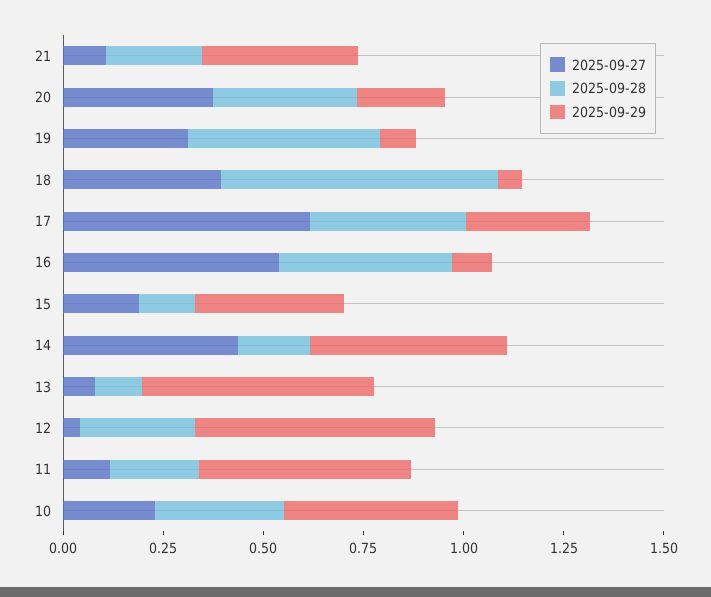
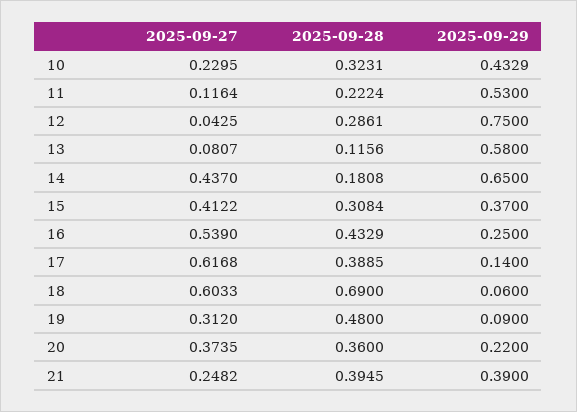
  {
    "2025-09-27": {
-     "21": 0.1,
+     "21": 0.2482,
      "20": 0.3735,
      "19": 0.312,
-     "18": 0.4,
+     "18": 0.6033,
      "17": 0.6168,
      "16": 0.539,
-     "15": 0.2,
+     "15": 0.4122,
      "14": 0.437,
      "13": 0.0807,
      "12": 0.0425,
      "11": 0.1164,
      "10": 0.2295
    },
    "2025-09-28": {
-     "21": 0.25,
+     "21": 0.3945,
      "20": 0.36,
      "19": 0.48,
      "18": 0.69,
      "17": 0.3885,
      "16": 0.4329,
-     "15": 0.15,
+     "15": 0.3084,
      "14": 0.1808,
      "13": 0.1156,
      "12": 0.2861,
      "11": 0.2224,
      "10": 0.3231
    },
    "2025-09-29": {
      "21": 0.39,
      "20": 0.22,
      "19": 0.09,
      "18": 0.06,
-     "17": 0.3,
+     "17": 0.14,
-     "16": 0.1,
+     "16": 0.25,
      "15": 0.37,
-     "14": 0.5,
+     "14": 0.65,
      "13": 0.58,
-     "12": 0.6,
+     "12": 0.75,
      "11": 0.53,
      "10": 0.4329
    }
  }

